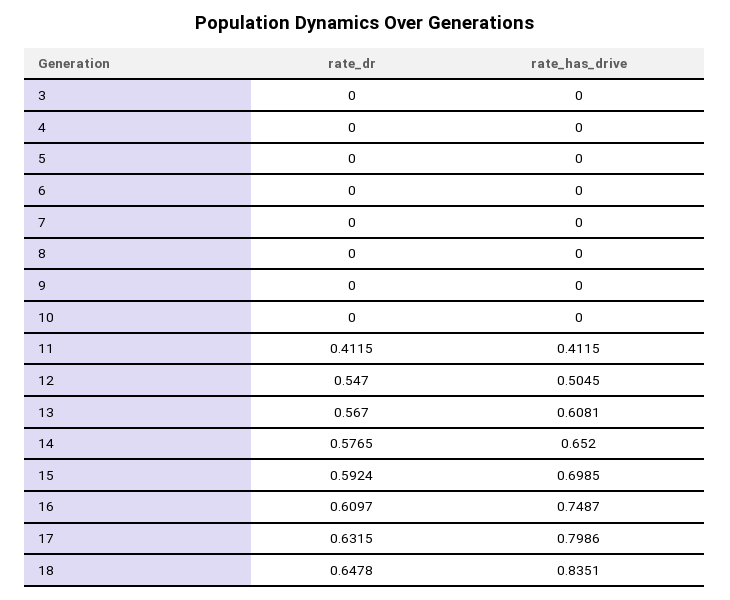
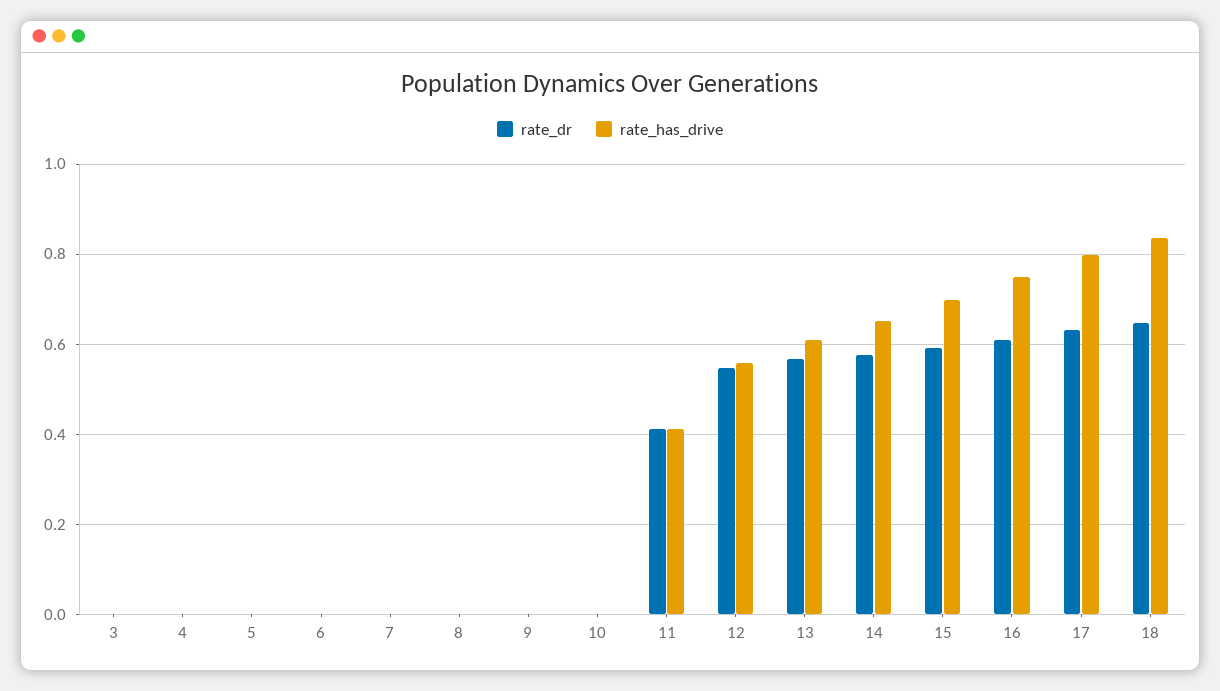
  {
    "rate_dr": {
      "3": 0,
      "4": 0,
      "5": 0,
      "6": 0,
      "7": 0,
      "8": 0,
      "9": 0,
      "10": 0,
      "11": 0.4115,
      "12": 0.547,
      "13": 0.567,
      "14": 0.5765,
      "15": 0.5924,
      "16": 0.6097,
      "17": 0.6315,
      "18": 0.6478
    },
    "rate_has_drive": {
      "3": 0,
      "4": 0,
      "5": 0,
      "6": 0,
      "7": 0,
      "8": 0,
      "9": 0,
      "10": 0,
      "11": 0.4115,
-     "12": 0.5045,
+     "12": 0.56,
      "13": 0.6081,
      "14": 0.652,
      "15": 0.6985,
      "16": 0.7487,
      "17": 0.7986,
      "18": 0.8351
    }
  }

